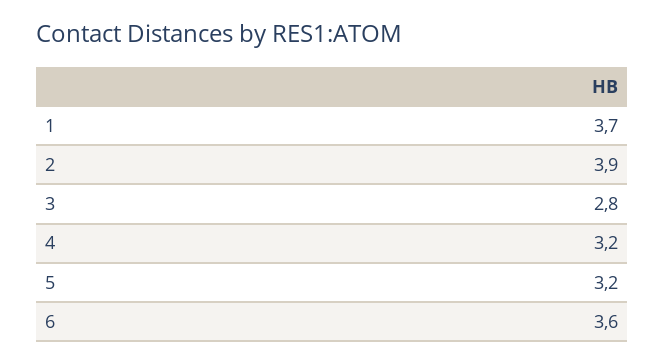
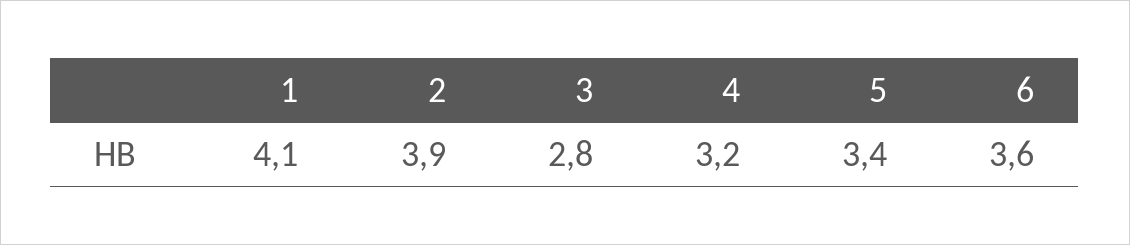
  {
-   "1": 3.7,
+   "1": 4.1,
    "2": 3.9,
    "3": 2.8,
    "4": 3.2,
-   "5": 3.2,
+   "5": 3.4,
    "6": 3.6
  }

